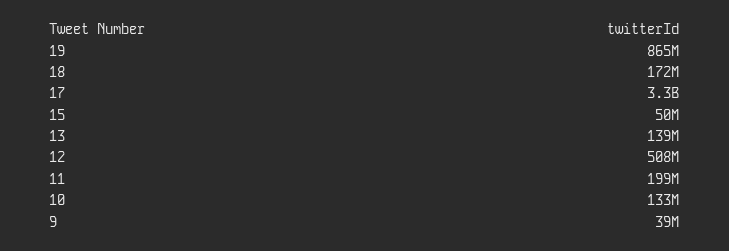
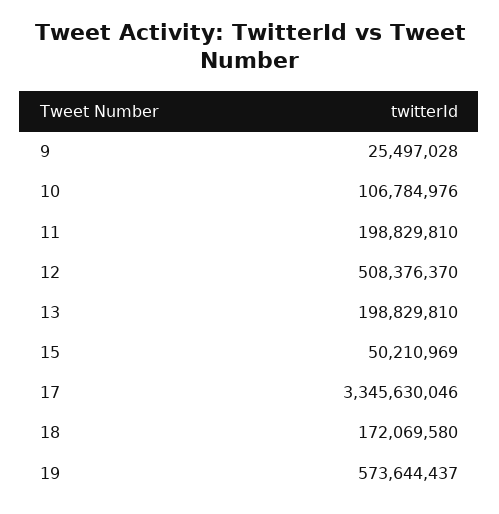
  {
-   "19": 865000000,
+   "19": 573644437,
    "18": 172069580,
    "17": 3345630046,
    "15": 50210969,
-   "13": 139000000,
+   "13": 198829810,
    "12": 508376370,
    "11": 198829810,
-   "10": 133000000,
+   "10": 106784976,
-   "9": 39000000
+   "9": 25497028
  }

